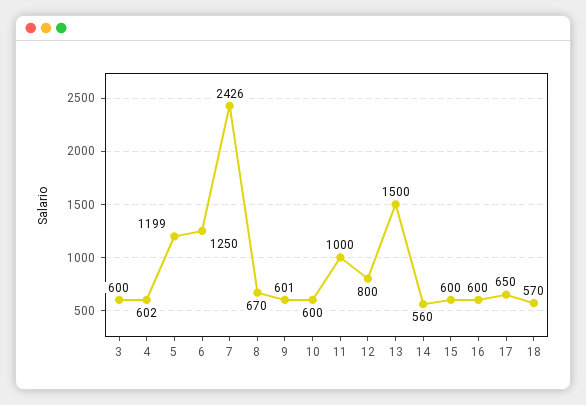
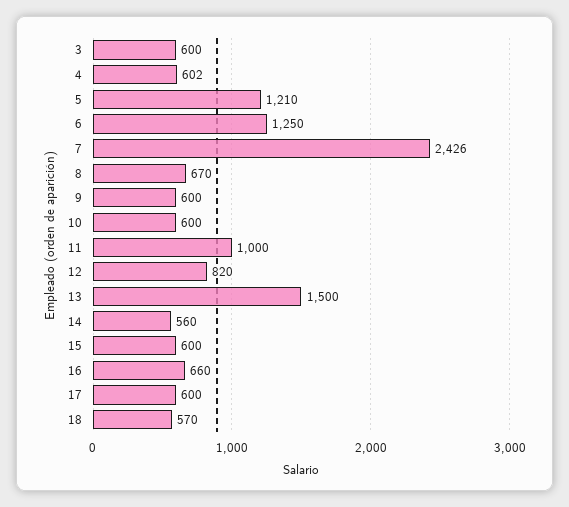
  {
    "3": 600,
    "4": 602,
-   "5": 1199,
+   "5": 1210,
    "6": 1250,
    "7": 2426,
    "8": 670,
-   "9": 601,
+   "9": 600,
    "10": 600,
    "11": 1000,
-   "12": 800,
+   "12": 820,
    "13": 1500,
    "14": 560,
    "15": 600,
-   "16": 600,
+   "16": 660,
-   "17": 650,
+   "17": 600,
    "18": 570
  }

